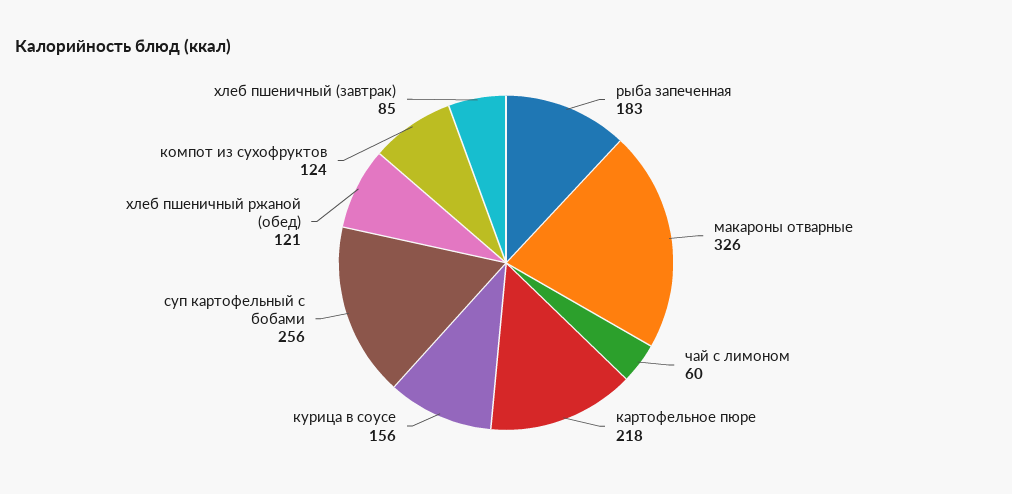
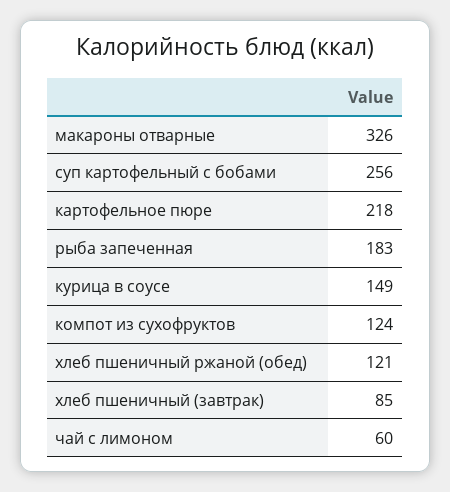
  {
    "рыба запеченная": 183,
    "макароны отварные": 326,
    "чай с лимоном": 60,
    "картофельное пюре": 218,
-   "курица в соусе": 156,
+   "курица в соусе": 149,
    "суп картофельный с бобами": 256,
    "хлеб пшеничный ржаной (обед)": 121,
    "компот из сухофруктов": 124,
    "хлеб пшеничный (завтрак)": 85
  }

